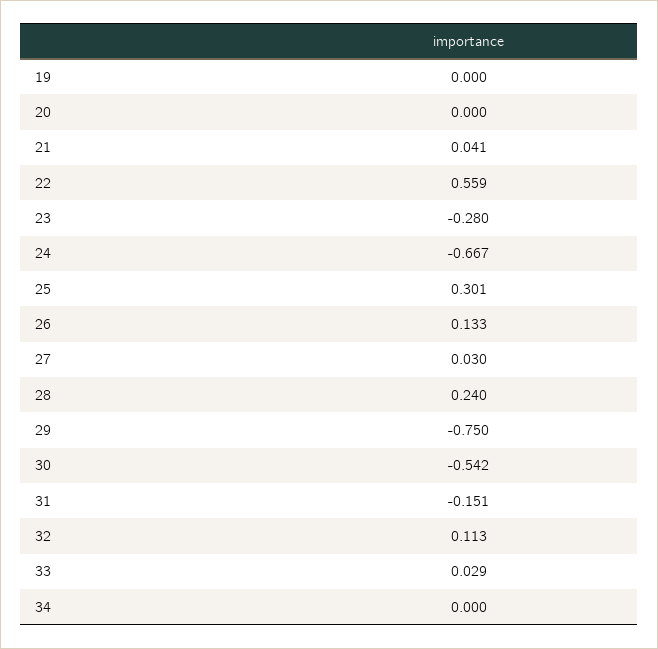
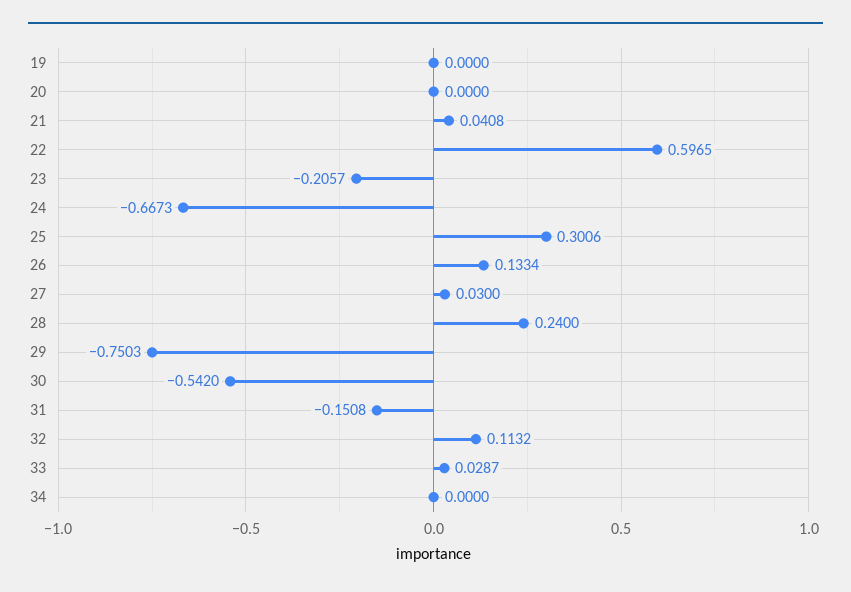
  {
    "19": 0,
    "20": 0,
    "21": 0.0408,
-   "22": 0.559,
+   "22": 0.5965,
-   "23": -0.28,
+   "23": -0.2057,
    "24": -0.6673,
    "25": 0.3006,
    "26": 0.1334,
    "27": 0.03,
    "28": 0.24,
    "29": -0.7503,
    "30": -0.542,
    "31": -0.1508,
    "32": 0.1132,
    "33": 0.0287,
    "34": 0
  }

